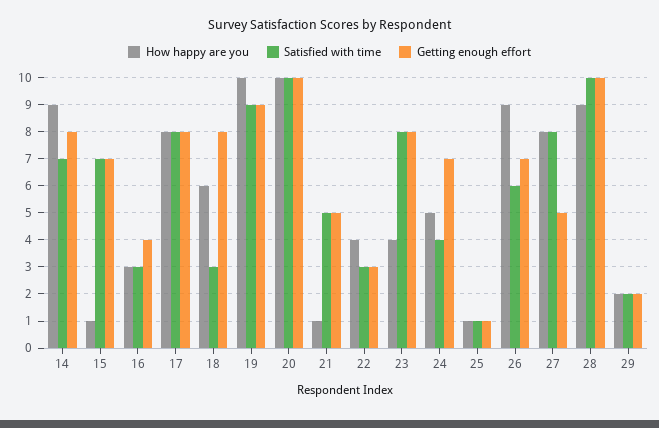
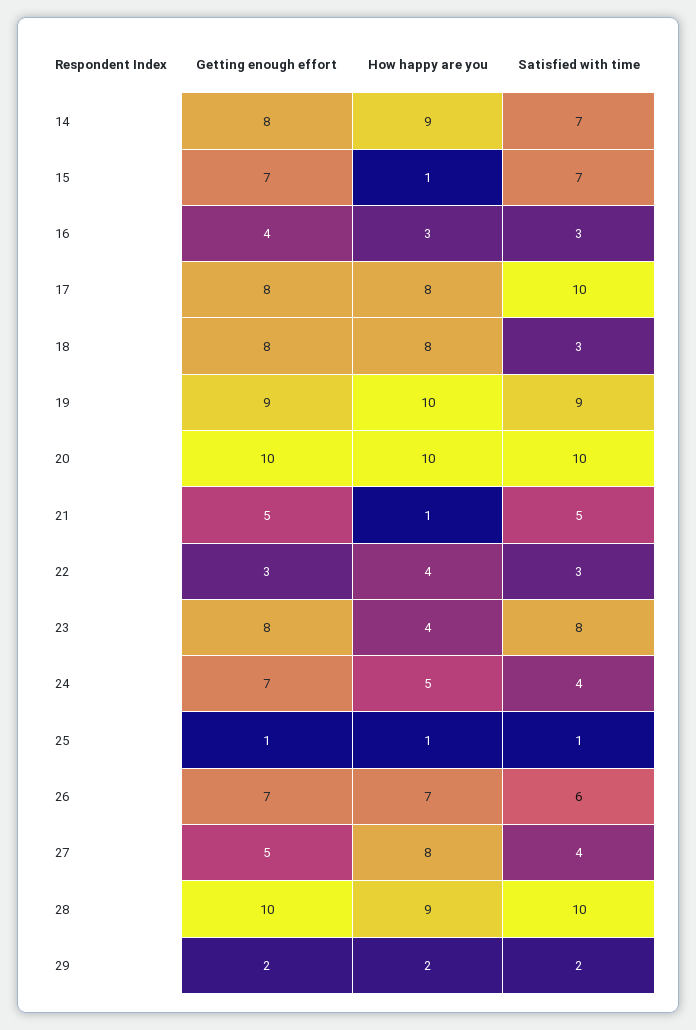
  {
    "How happy are you": {
      "14": 9,
      "15": 1,
      "16": 3,
      "17": 8,
-     "18": 6,
+     "18": 8,
      "19": 10,
      "20": 10,
      "21": 1,
      "22": 4,
      "23": 4,
      "24": 5,
      "25": 1,
-     "26": 9,
+     "26": 7,
      "27": 8,
      "28": 9,
      "29": 2
    },
    "Satisfied with time": {
      "14": 7,
      "15": 7,
      "16": 3,
-     "17": 8,
+     "17": 10,
      "18": 3,
      "19": 9,
      "20": 10,
      "21": 5,
      "22": 3,
      "23": 8,
      "24": 4,
      "25": 1,
      "26": 6,
-     "27": 8,
+     "27": 4,
      "28": 10,
      "29": 2
    },
    "Getting enough effort": {
      "14": 8,
      "15": 7,
      "16": 4,
      "17": 8,
      "18": 8,
      "19": 9,
      "20": 10,
      "21": 5,
      "22": 3,
      "23": 8,
      "24": 7,
      "25": 1,
      "26": 7,
      "27": 5,
      "28": 10,
      "29": 2
    }
  }

